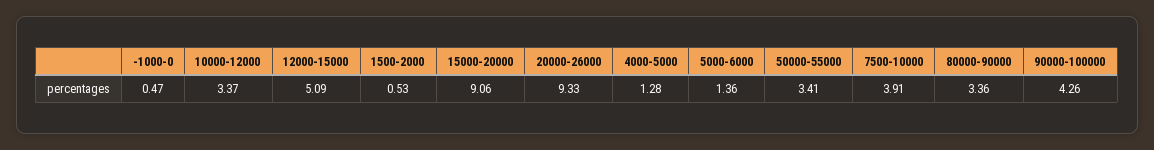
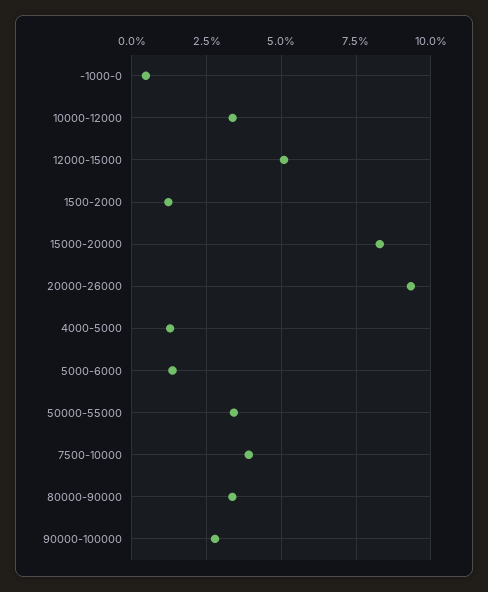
  {
    "-1000-0": 0.47,
    "10000-12000": 3.37,
    "12000-15000": 5.09,
-   "1500-2000": 0.53,
+   "1500-2000": 1.25,
-   "15000-20000": 9.06,
+   "15000-20000": 8.25,
    "20000-26000": 9.33,
    "4000-5000": 1.28,
    "5000-6000": 1.36,
    "50000-55000": 3.41,
    "7500-10000": 3.91,
    "80000-90000": 3.36,
-   "90000-100000": 4.26
+   "90000-100000": 2.75
  }

